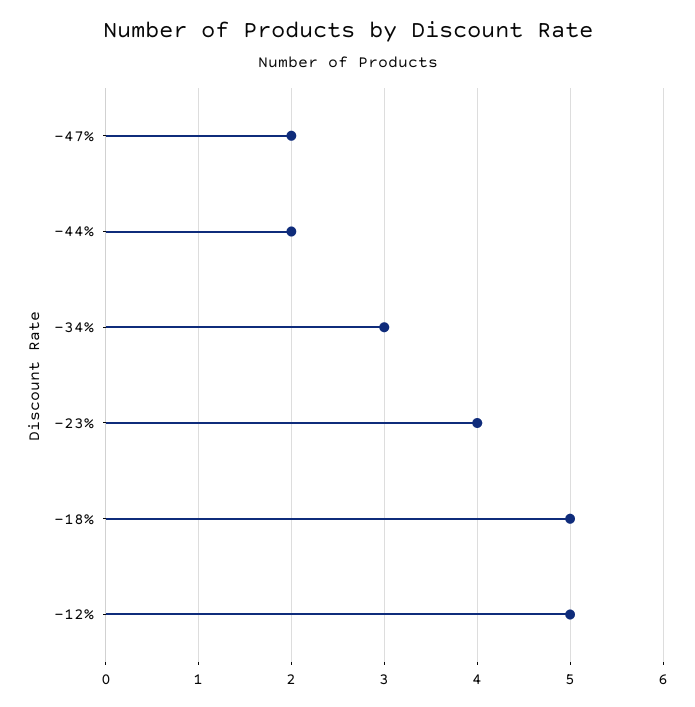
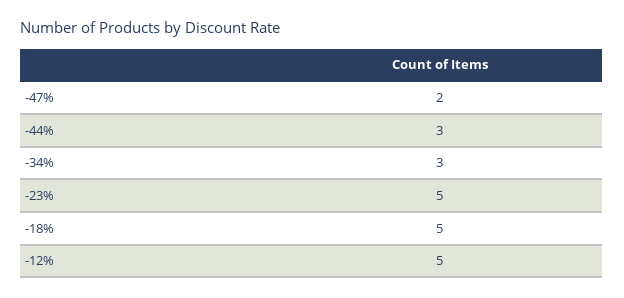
  {
    "-47%": 2,
-   "-44%": 2,
+   "-44%": 3,
    "-34%": 3,
-   "-23%": 4,
+   "-23%": 5,
    "-18%": 5,
    "-12%": 5
  }

